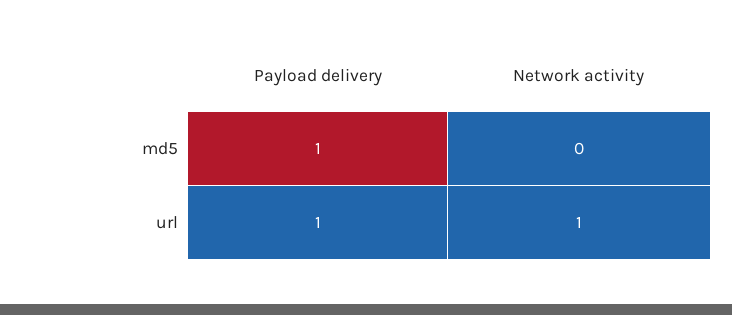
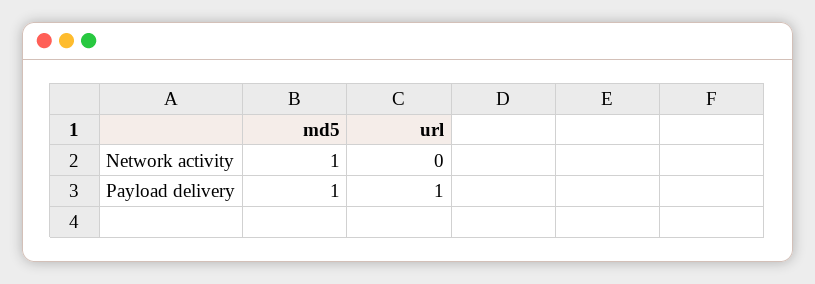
  {
    "Payload delivery": {
      "md5": 1,
      "url": 1
    },
    "Network activity": {
-     "md5": 0,
+     "md5": 1,
-     "url": 1
+     "url": 0
    }
  }

